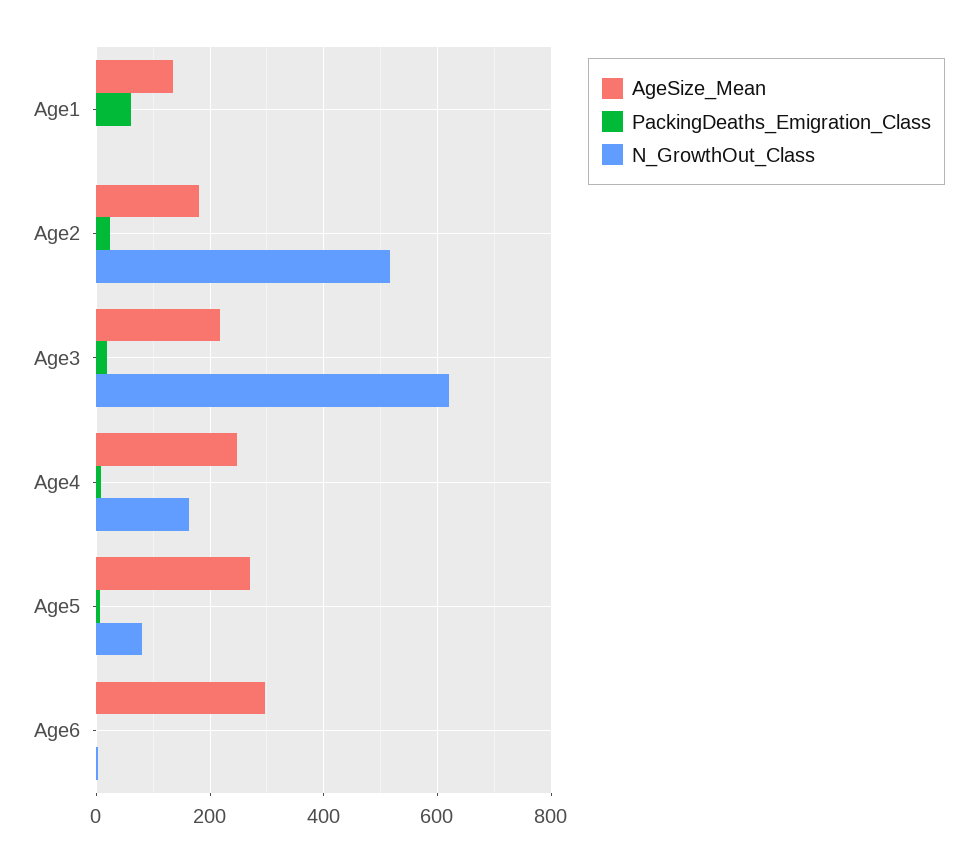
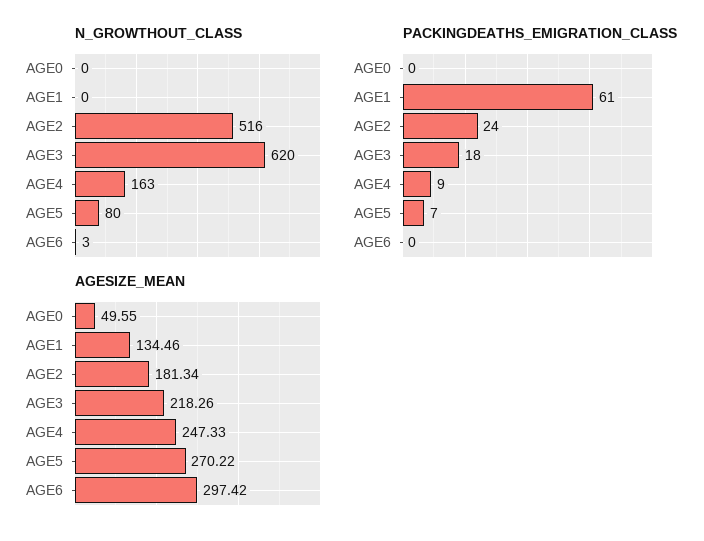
  {
    "AgeSize_Mean": {
      "Age1": 134.46,
      "Age2": 181.34,
      "Age3": 218.26,
      "Age4": 247.33,
      "Age5": 270.22,
-     "Age6": 297.42
+     "Age6": 297.42,
+     "AGE0": 49.55
    },
    "PackingDeaths_Emigration_Class": {
      "Age1": 61,
      "Age2": 24,
      "Age3": 18,
      "Age4": 9,
      "Age5": 7,
-     "Age6": 0
+     "Age6": 0,
+     "AGE0": 0
    },
    "N_GrowthOut_Class": {
      "Age1": 0,
      "Age2": 516,
      "Age3": 620,
      "Age4": 163,
      "Age5": 80,
-     "Age6": 3
+     "Age6": 3,
+     "AGE0": 0
    }
  }

